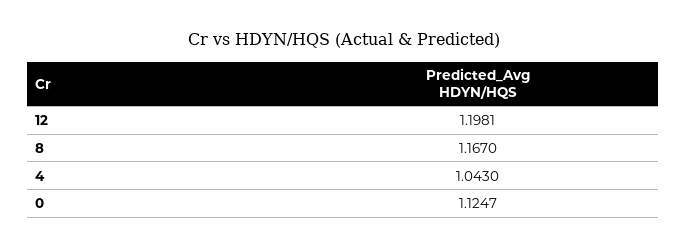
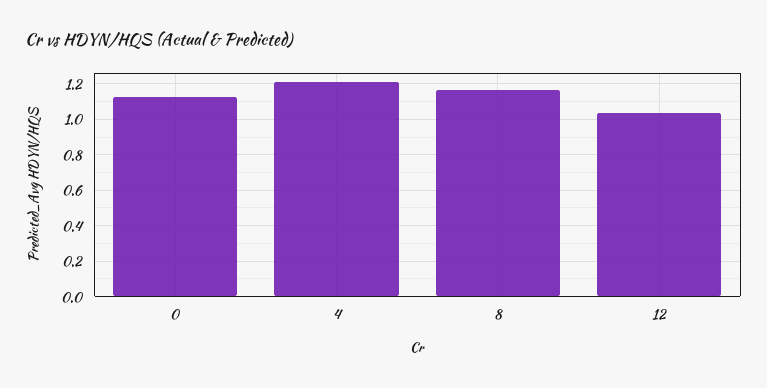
  {
-   "12": 1.1981,
+   "12": 1.05,
    "8": 1.167,
-   "4": 1.043,
+   "4": 1.2,
    "0": 1.1247
  }

